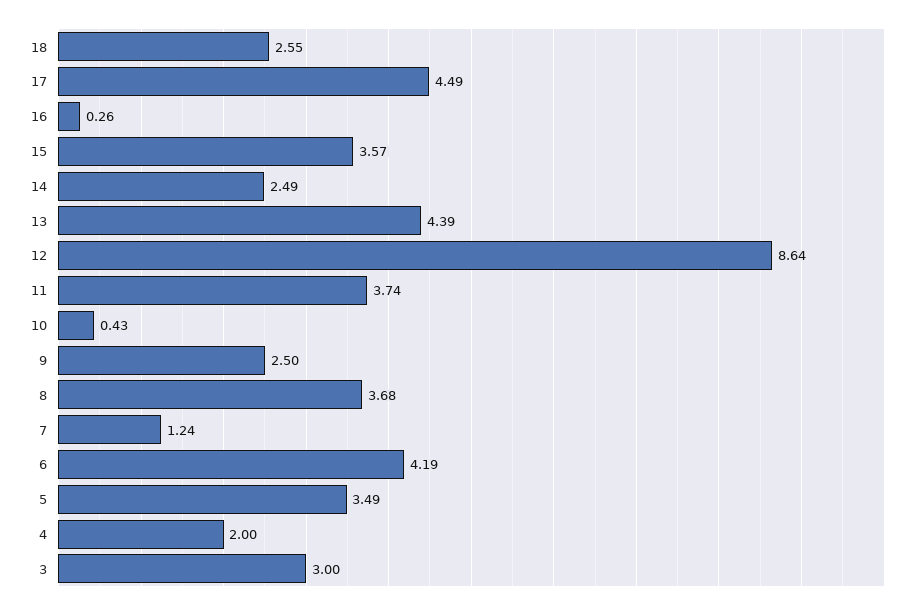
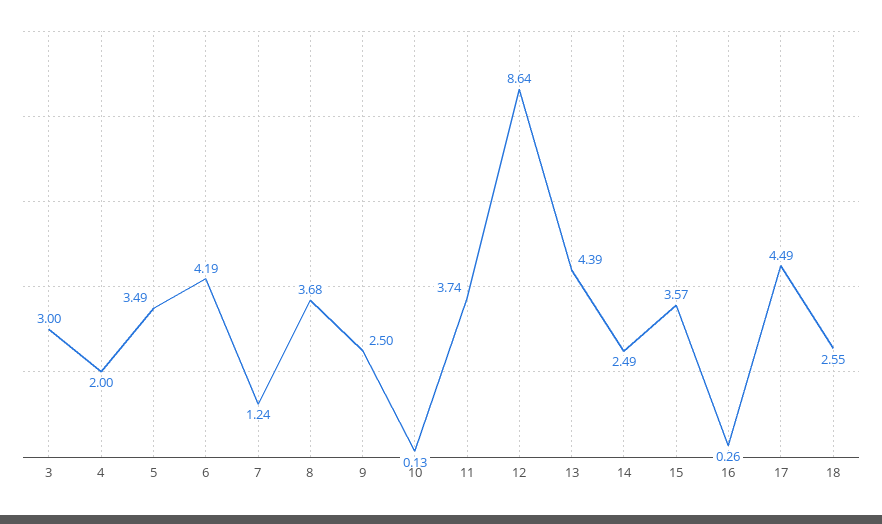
  {
    "18": 2.55,
    "17": 4.49,
    "16": 0.26,
    "15": 3.57,
    "14": 2.49,
    "13": 4.39,
    "12": 8.64,
    "11": 3.74,
-   "10": 0.43,
+   "10": 0.13,
    "9": 2.5,
    "8": 3.68,
    "7": 1.24,
    "6": 4.19,
    "5": 3.49,
    "4": 2,
    "3": 3
  }

